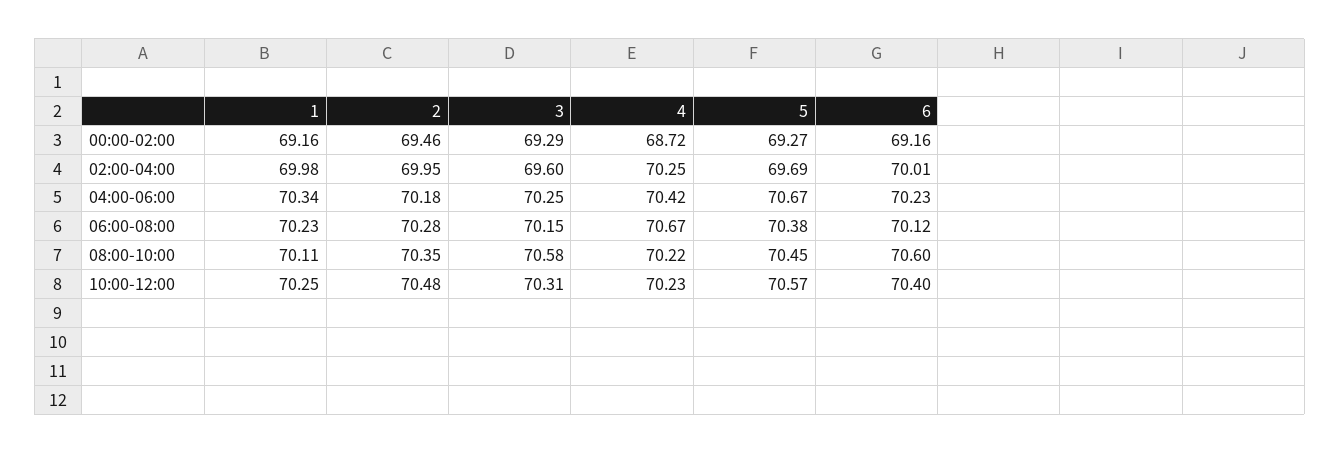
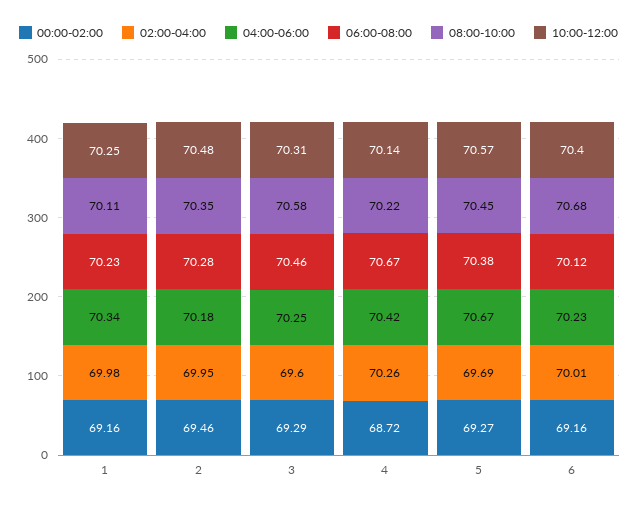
  {
    "00:00-02:00": {
      "1": 69.16,
      "2": 69.46,
      "3": 69.29,
      "4": 68.72,
      "5": 69.27,
      "6": 69.16
    },
    "02:00-04:00": {
      "1": 69.98,
      "2": 69.95,
      "3": 69.6,
-     "4": 70.25,
+     "4": 70.26,
      "5": 69.69,
      "6": 70.01
    },
    "04:00-06:00": {
      "1": 70.34,
      "2": 70.18,
      "3": 70.25,
      "4": 70.42,
      "5": 70.67,
      "6": 70.23
    },
    "06:00-08:00": {
      "1": 70.23,
      "2": 70.28,
-     "3": 70.15,
+     "3": 70.46,
      "4": 70.67,
      "5": 70.38,
      "6": 70.12
    },
    "08:00-10:00": {
      "1": 70.11,
      "2": 70.35,
      "3": 70.58,
      "4": 70.22,
      "5": 70.45,
-     "6": 70.6
+     "6": 70.68
    },
    "10:00-12:00": {
      "1": 70.25,
      "2": 70.48,
      "3": 70.31,
-     "4": 70.23,
+     "4": 70.14,
      "5": 70.57,
      "6": 70.4
    }
  }

